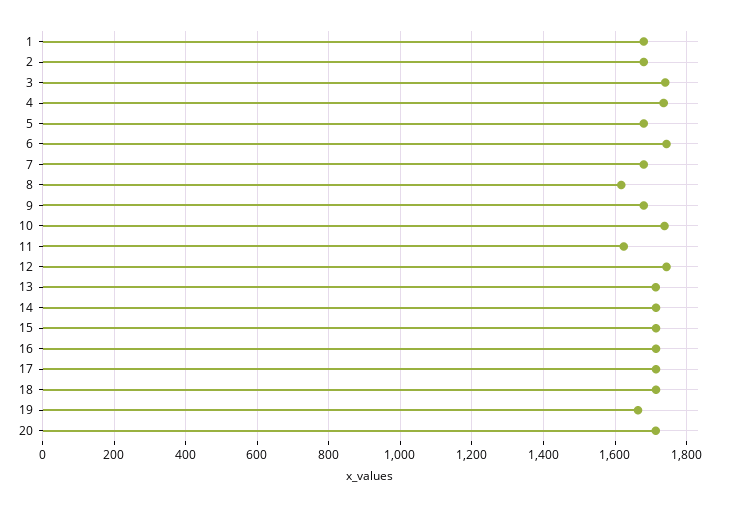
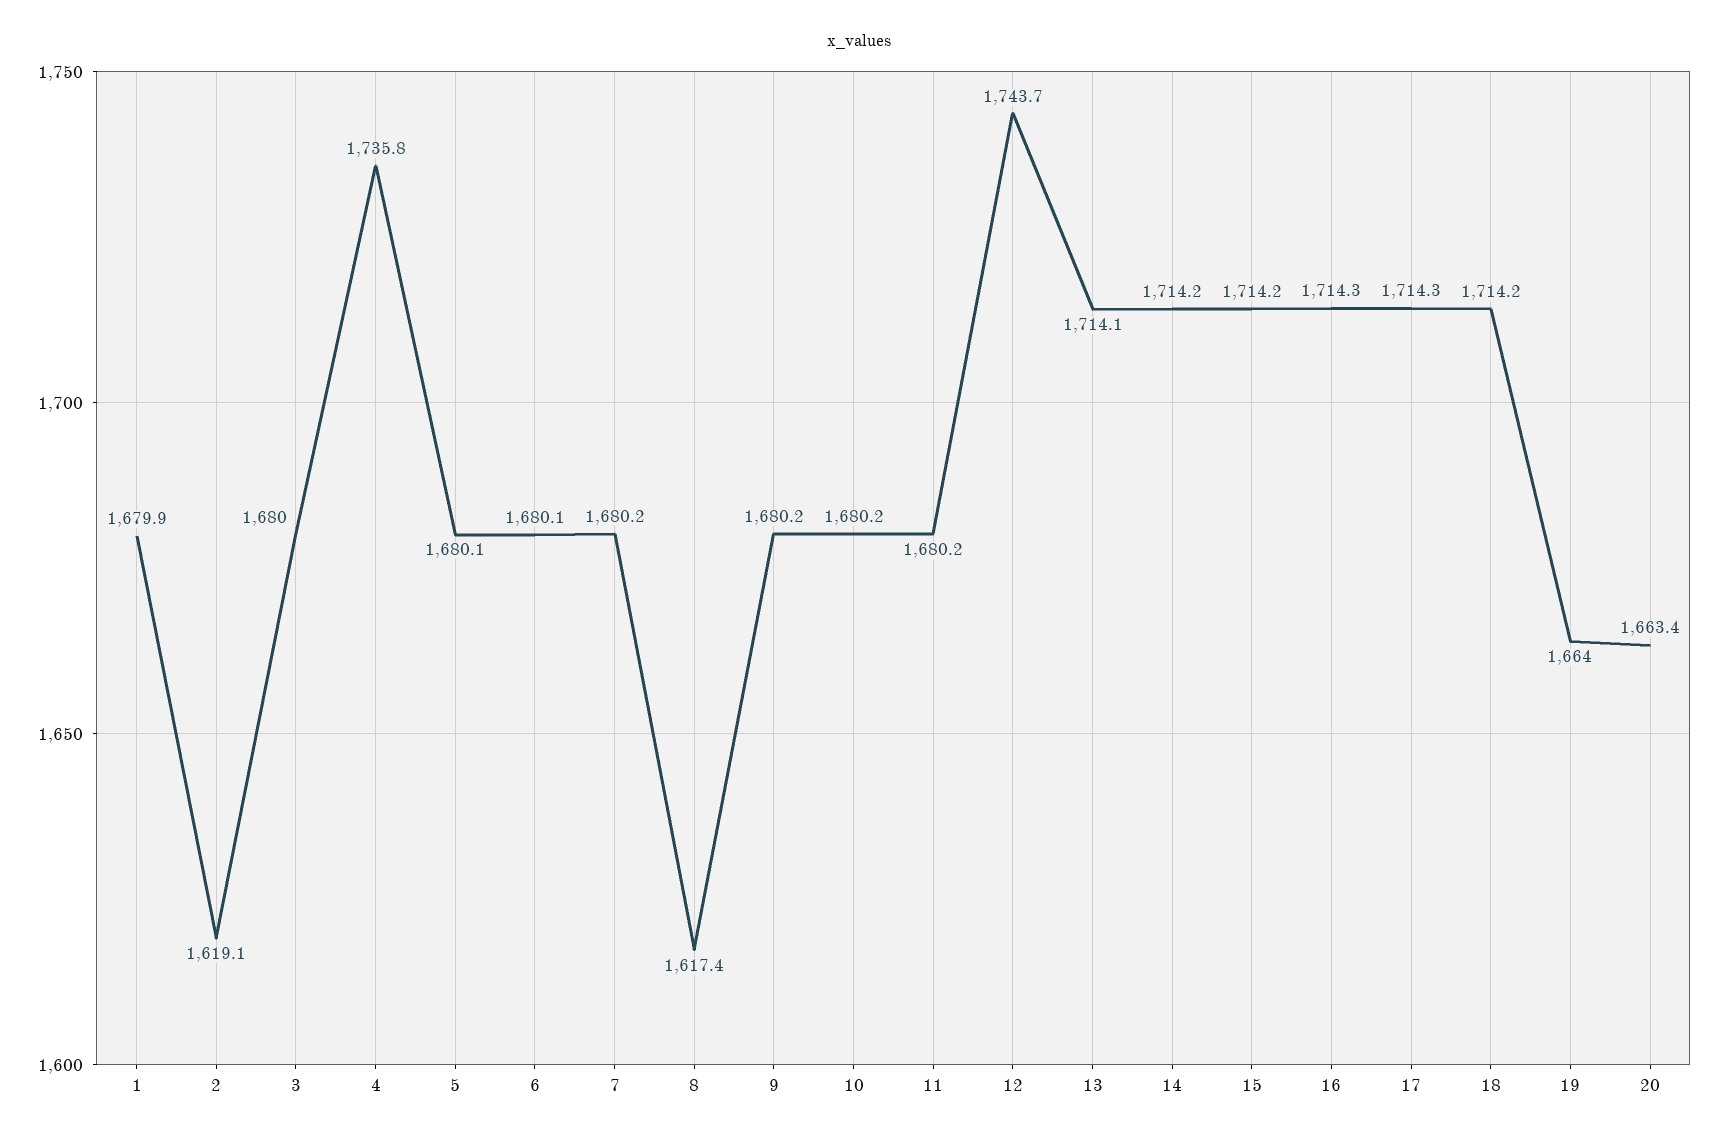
  {
    "1": 1679.9,
-   "2": 1680,
+   "2": 1619.1,
-   "3": 1740,
+   "3": 1680,
    "4": 1735.8,
    "5": 1680.1,
-   "6": 1740,
+   "6": 1680.1,
    "7": 1680.2,
    "8": 1617.4,
    "9": 1680.2,
-   "10": 1740,
+   "10": 1680.2,
-   "11": 1620,
+   "11": 1680.2,
    "12": 1743.7,
    "13": 1714.1,
    "14": 1714.2,
    "15": 1714.2,
    "16": 1714.3,
    "17": 1714.3,
    "18": 1714.2,
    "19": 1664,
-   "20": 1720
+   "20": 1663.4
  }

